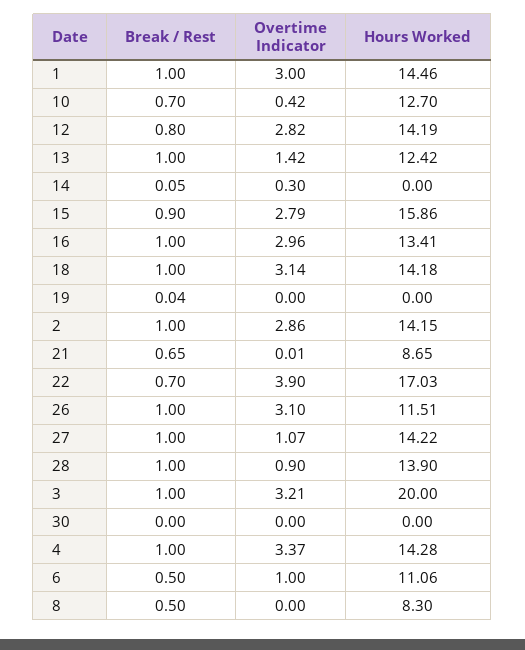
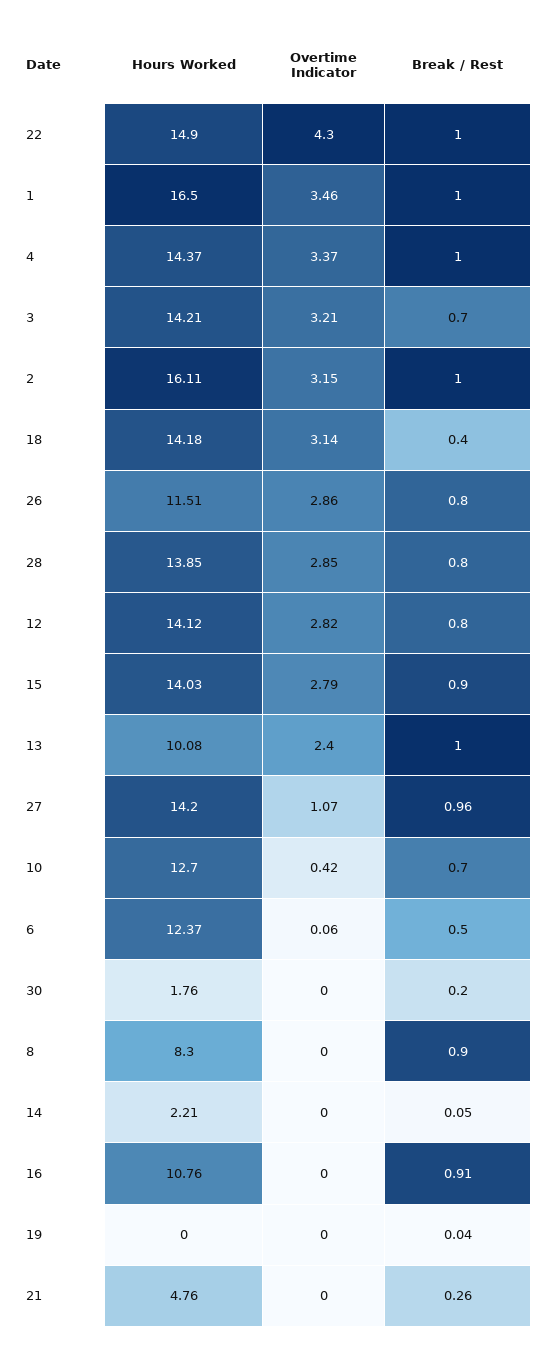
  {
    "Break / Rest": {
      "1": 1,
      "10": 0.7,
      "12": 0.8,
      "13": 1,
      "14": 0.05,
      "15": 0.9,
-     "16": 1,
+     "16": 0.91,
-     "18": 1,
+     "18": 0.4,
      "19": 0.04,
      "2": 1,
-     "21": 0.65,
+     "21": 0.26,
-     "22": 0.7,
+     "22": 1,
-     "26": 1,
+     "26": 0.8,
-     "27": 1,
+     "27": 0.96,
-     "28": 1,
+     "28": 0.8,
-     "3": 1,
+     "3": 0.7,
-     "30": 0,
+     "30": 0.2,
      "4": 1,
      "6": 0.5,
-     "8": 0.5
+     "8": 0.9
    },
    "Overtime Indicator": {
-     "1": 3,
+     "1": 3.46,
      "10": 0.42,
      "12": 2.82,
-     "13": 1.42,
+     "13": 2.4,
-     "14": 0.3,
+     "14": 0,
      "15": 2.79,
-     "16": 2.96,
+     "16": 0,
      "18": 3.14,
      "19": 0,
-     "2": 2.86,
+     "2": 3.15,
-     "21": 0.01,
+     "21": 0,
-     "22": 3.9,
+     "22": 4.3,
-     "26": 3.1,
+     "26": 2.86,
      "27": 1.07,
-     "28": 0.9,
+     "28": 2.85,
      "3": 3.21,
      "30": 0,
      "4": 3.37,
-     "6": 1,
+     "6": 0.06,
      "8": 0
    },
    "Hours Worked": {
-     "1": 14.46,
+     "1": 16.5,
      "10": 12.7,
-     "12": 14.19,
+     "12": 14.12,
-     "13": 12.42,
+     "13": 10.08,
-     "14": 0,
+     "14": 2.21,
-     "15": 15.86,
+     "15": 14.03,
-     "16": 13.41,
+     "16": 10.76,
      "18": 14.18,
      "19": 0,
-     "2": 14.15,
+     "2": 16.11,
-     "21": 8.65,
+     "21": 4.76,
-     "22": 17.03,
+     "22": 14.9,
      "26": 11.51,
-     "27": 14.22,
+     "27": 14.2,
-     "28": 13.9,
+     "28": 13.85,
-     "3": 20,
+     "3": 14.21,
-     "30": 0,
+     "30": 1.76,
-     "4": 14.28,
+     "4": 14.37,
-     "6": 11.06,
+     "6": 12.37,
      "8": 8.3
    }
  }

